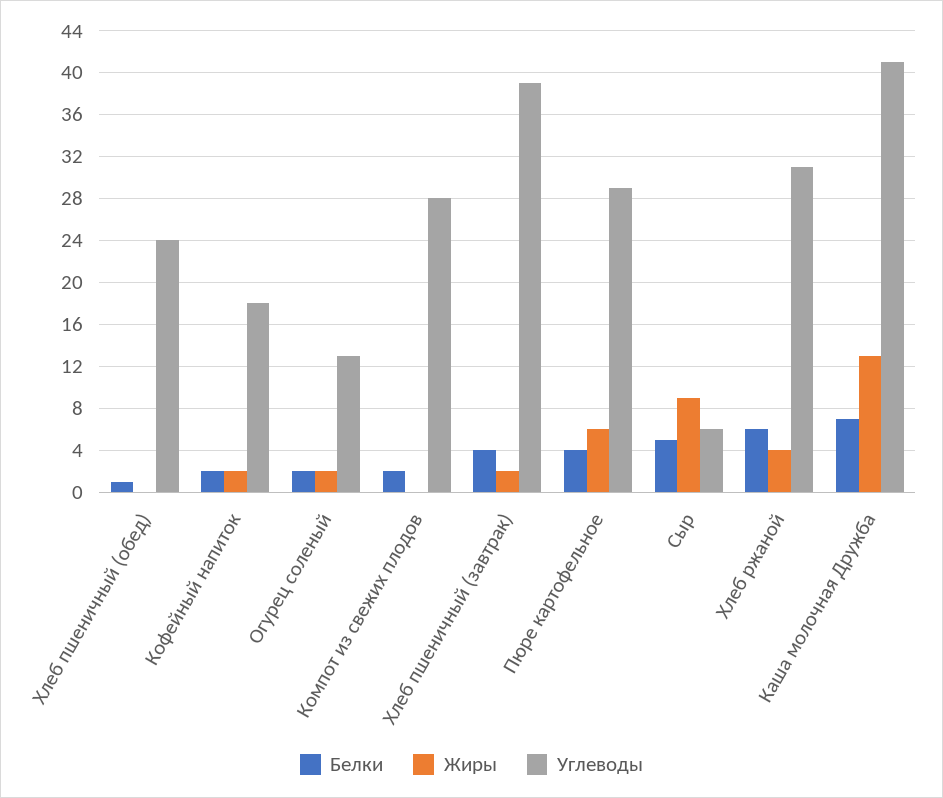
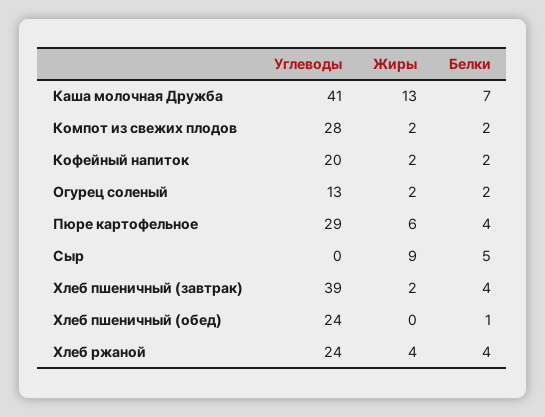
  {
    "Белки": {
      "Хлеб пшеничный (обед)": 1,
      "Кофейный напиток": 2,
      "Огурец соленый": 2,
      "Компот из свежих плодов": 2,
      "Хлеб пшеничный (завтрак)": 4,
      "Пюре картофельное": 4,
      "Сыр": 5,
-     "Хлеб ржаной": 6,
+     "Хлеб ржаной": 4,
      "Каша молочная Дружба": 7
    },
    "Жиры": {
      "Хлеб пшеничный (обед)": 0,
      "Кофейный напиток": 2,
      "Огурец соленый": 2,
-     "Компот из свежих плодов": 0,
+     "Компот из свежих плодов": 2,
      "Хлеб пшеничный (завтрак)": 2,
      "Пюре картофельное": 6,
      "Сыр": 9,
      "Хлеб ржаной": 4,
      "Каша молочная Дружба": 13
    },
    "Углеводы": {
      "Хлеб пшеничный (обед)": 24,
-     "Кофейный напиток": 18,
+     "Кофейный напиток": 20,
      "Огурец соленый": 13,
      "Компот из свежих плодов": 28,
      "Хлеб пшеничный (завтрак)": 39,
      "Пюре картофельное": 29,
-     "Сыр": 6,
+     "Сыр": 0,
-     "Хлеб ржаной": 31,
+     "Хлеб ржаной": 24,
      "Каша молочная Дружба": 41
    }
  }

